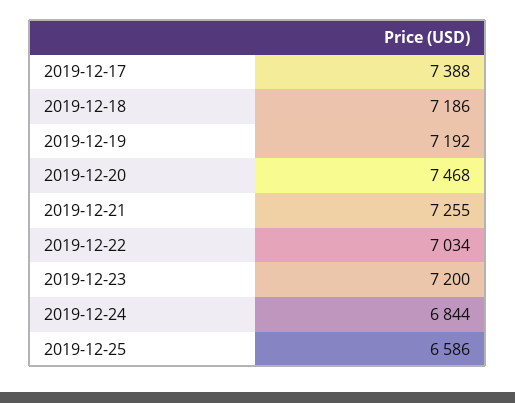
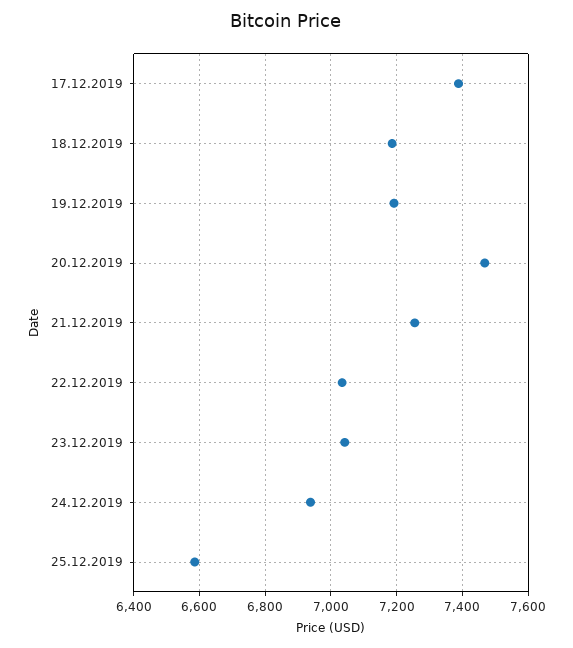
  {
    "2019-12-17": 7388,
    "2019-12-18": 7186,
    "2019-12-19": 7192,
    "2019-12-20": 7468,
    "2019-12-21": 7255,
    "2019-12-22": 7034,
-   "2019-12-23": 7200,
+   "2019-12-23": 7040,
-   "2019-12-24": 6844,
+   "2019-12-24": 6940,
    "2019-12-25": 6586
  }

